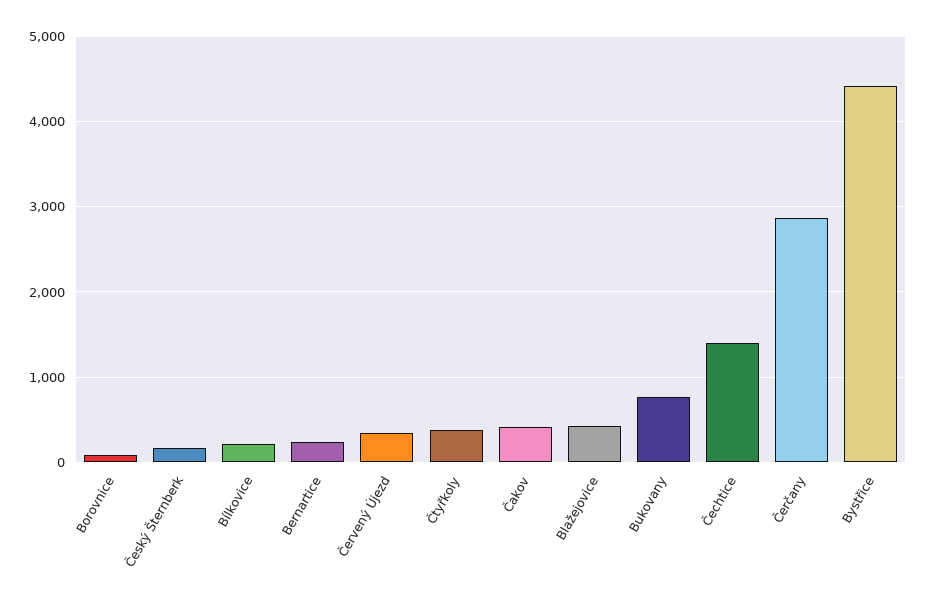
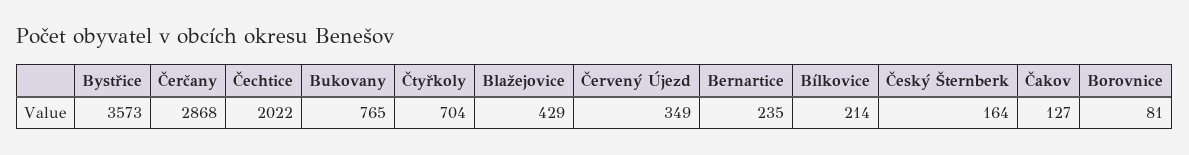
  {
    "Borovnice": 81,
    "Český Šternberk": 164,
    "Bílkovice": 214,
    "Bernartice": 235,
    "Červený Újezd": 349,
-   "Čtyřkoly": 400,
+   "Čtyřkoly": 704,
-   "Čakov": 400,
+   "Čakov": 127,
    "Blažejovice": 429,
    "Bukovany": 765,
-   "Čechtice": 1400,
+   "Čechtice": 2022,
    "Čerčany": 2868,
-   "Bystřice": 4400
+   "Bystřice": 3573
  }

